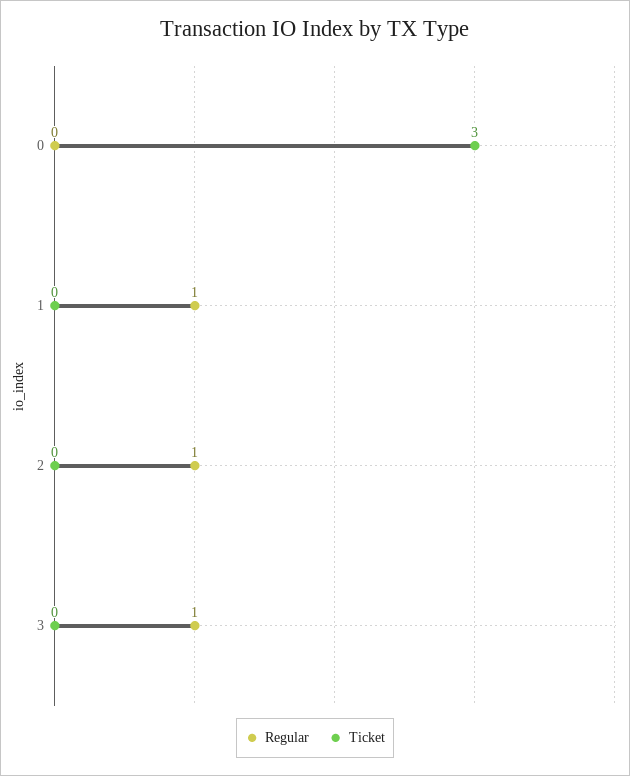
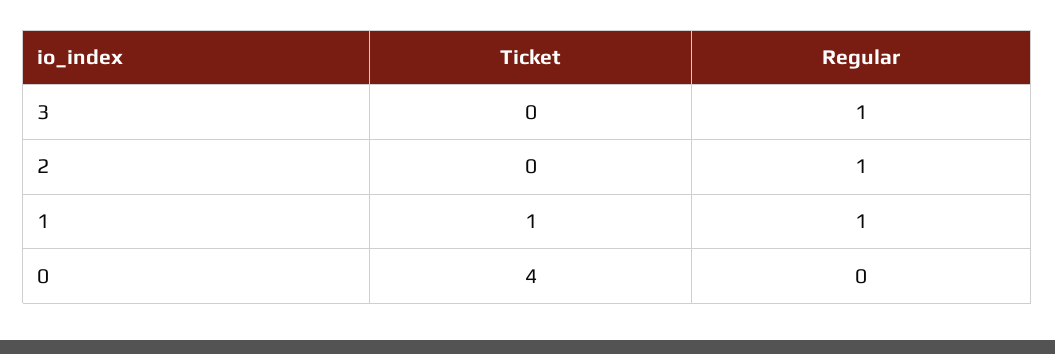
  {
    "Regular": {
      "0": 0,
      "1": 1,
      "2": 1,
      "3": 1
    },
    "Ticket": {
-     "0": 3,
+     "0": 4,
-     "1": 0,
+     "1": 1,
      "2": 0,
      "3": 0
    }
  }

